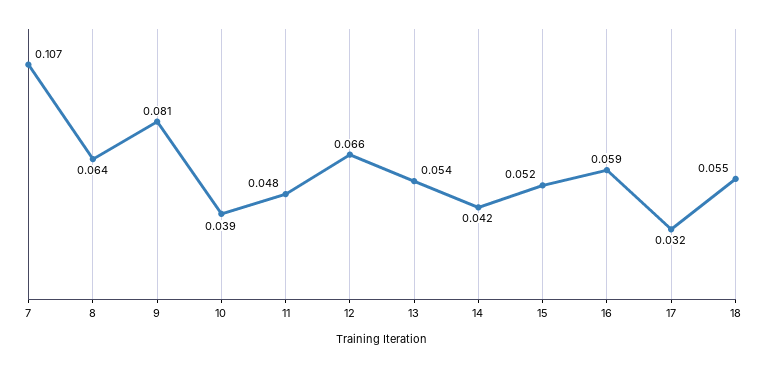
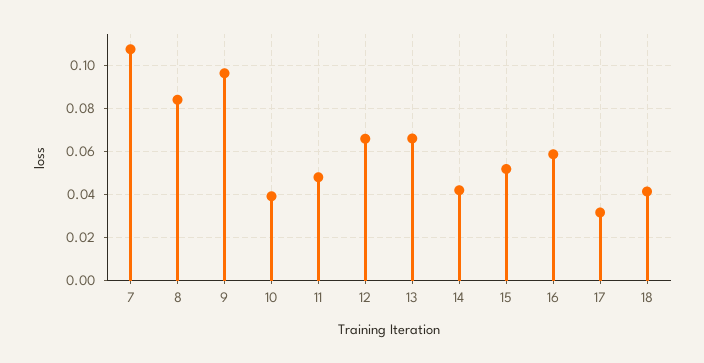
  {
    "7": 0.107,
-   "8": 0.064,
+   "8": 0.085,
-   "9": 0.081,
+   "9": 0.095,
    "10": 0.039,
    "11": 0.048,
    "12": 0.066,
-   "13": 0.054,
+   "13": 0.065,
    "14": 0.042,
    "15": 0.052,
    "16": 0.059,
    "17": 0.032,
-   "18": 0.055
+   "18": 0.04
  }

